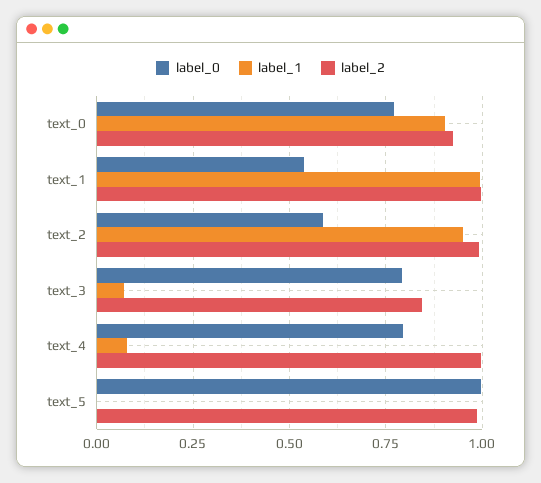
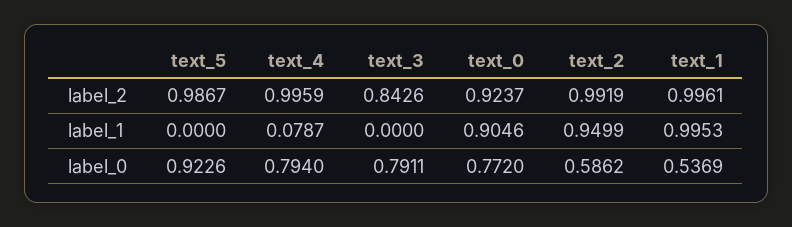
  {
    "label_0": {
      "text_0": 0.772,
      "text_1": 0.5369,
      "text_2": 0.5862,
      "text_3": 0.7911,
      "text_4": 0.794,
-     "text_5": 1
+     "text_5": 0.9226
    },
    "label_1": {
      "text_0": 0.9046,
      "text_1": 0.9953,
      "text_2": 0.9499,
-     "text_3": 0.075,
+     "text_3": 0,
      "text_4": 0.0787,
      "text_5": 0
    },
    "label_2": {
      "text_0": 0.9237,
      "text_1": 0.9961,
      "text_2": 0.9919,
      "text_3": 0.8426,
      "text_4": 0.9959,
      "text_5": 0.9867
    }
  }

